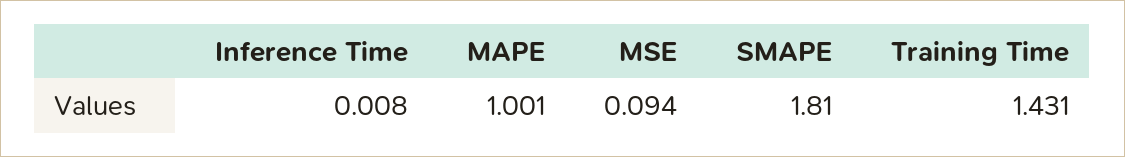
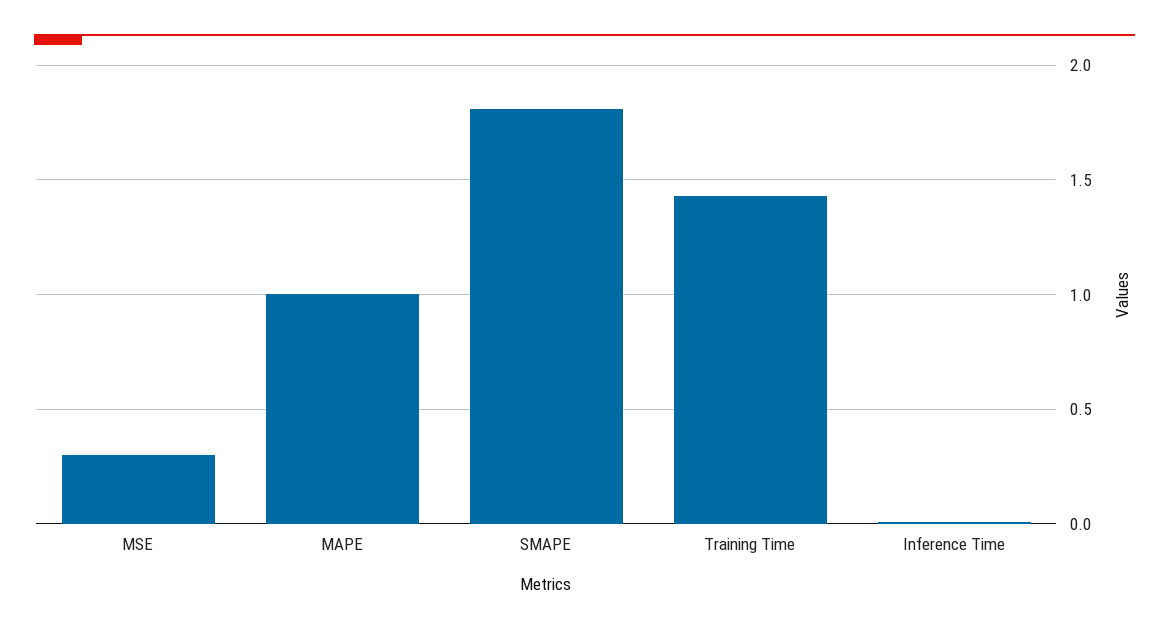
  {
    "Inference Time": 0.008,
    "MAPE": 1.001,
-   "MSE": 0.094,
+   "MSE": 0.3,
    "SMAPE": 1.81,
    "Training Time": 1.431
  }

